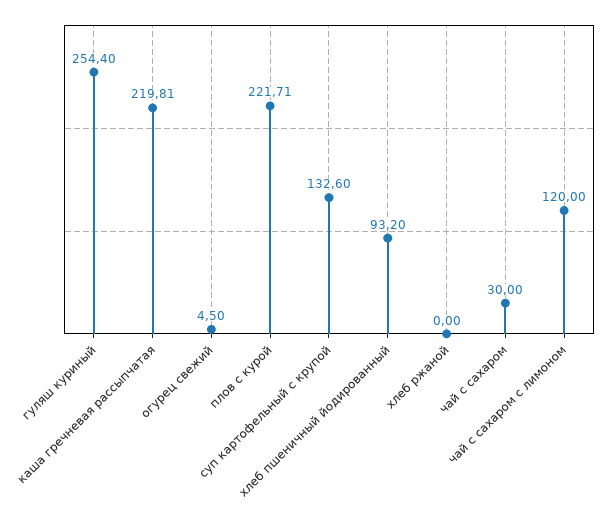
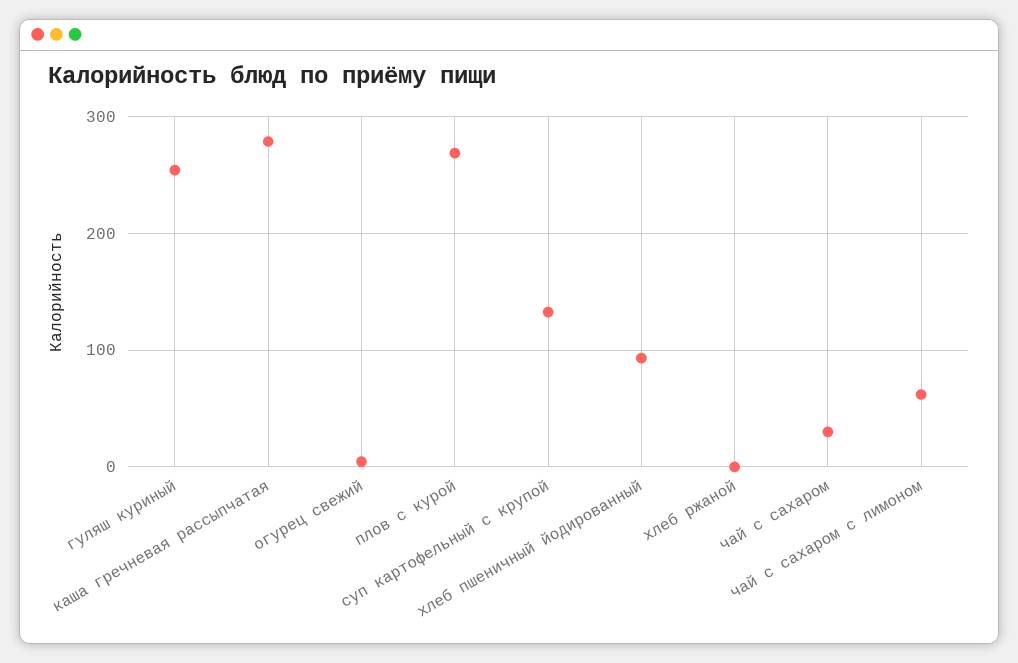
  {
    "гуляш куриный": 254.4,
-   "каша гречневая рассыпчатая": 219.81,
+   "каша гречневая рассыпчатая": 280,
    "огурец свежий": 4.5,
-   "плов с курой": 221.71,
+   "плов с курой": 270,
    "суп картофельный с крупой": 132.6,
    "хлеб пшеничный йодированный": 93.2,
    "хлеб ржаной": 0,
    "чай с сахаром": 30,
-   "чай с сахаром с лимоном": 120
+   "чай с сахаром с лимоном": 60
  }

